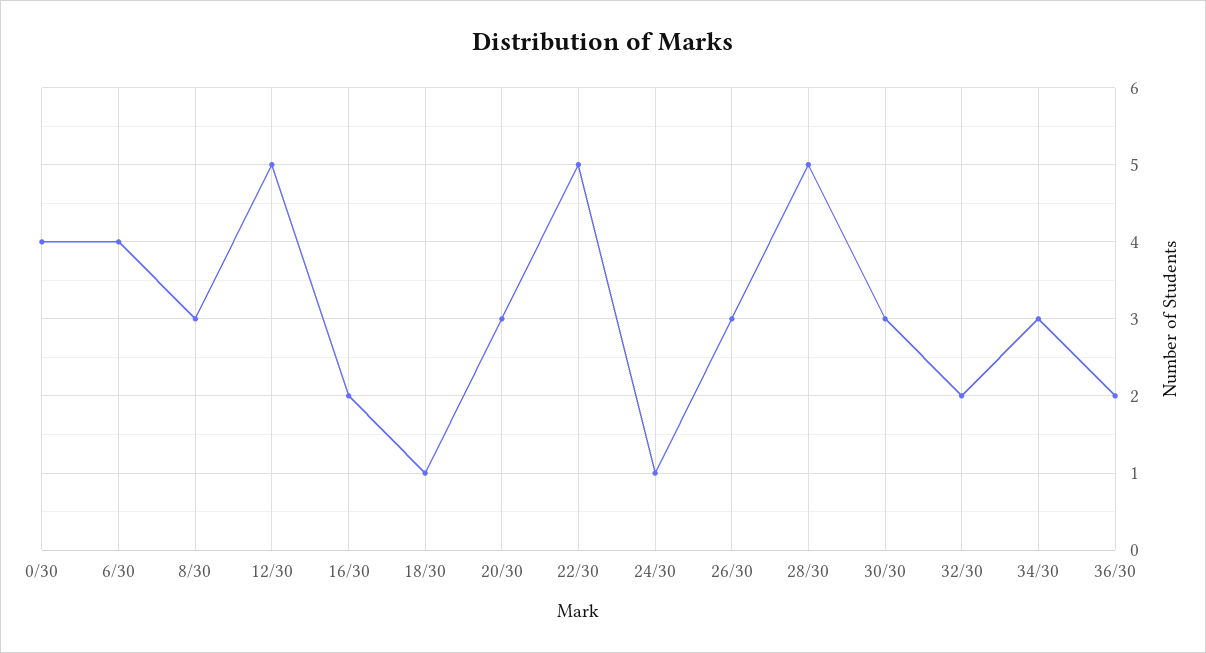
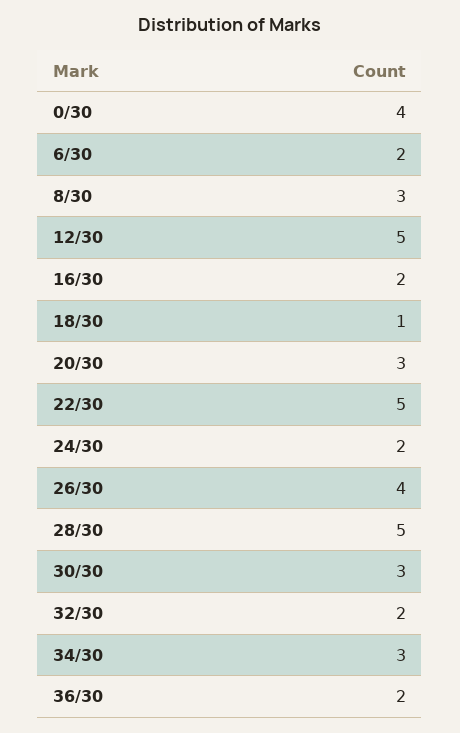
  {
    "0/30": 4,
-   "6/30": 4,
+   "6/30": 2,
    "8/30": 3,
    "12/30": 5,
    "16/30": 2,
    "18/30": 1,
    "20/30": 3,
    "22/30": 5,
-   "24/30": 1,
+   "24/30": 2,
-   "26/30": 3,
+   "26/30": 4,
    "28/30": 5,
    "30/30": 3,
    "32/30": 2,
    "34/30": 3,
    "36/30": 2
  }

